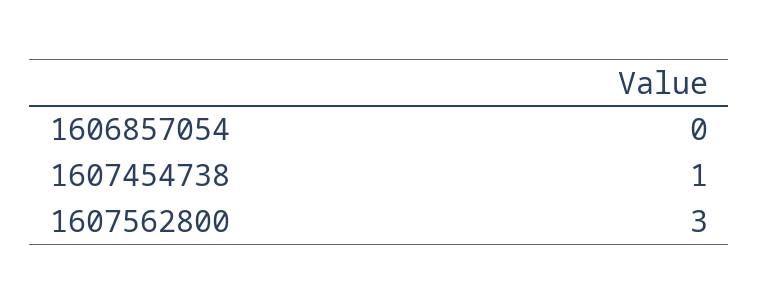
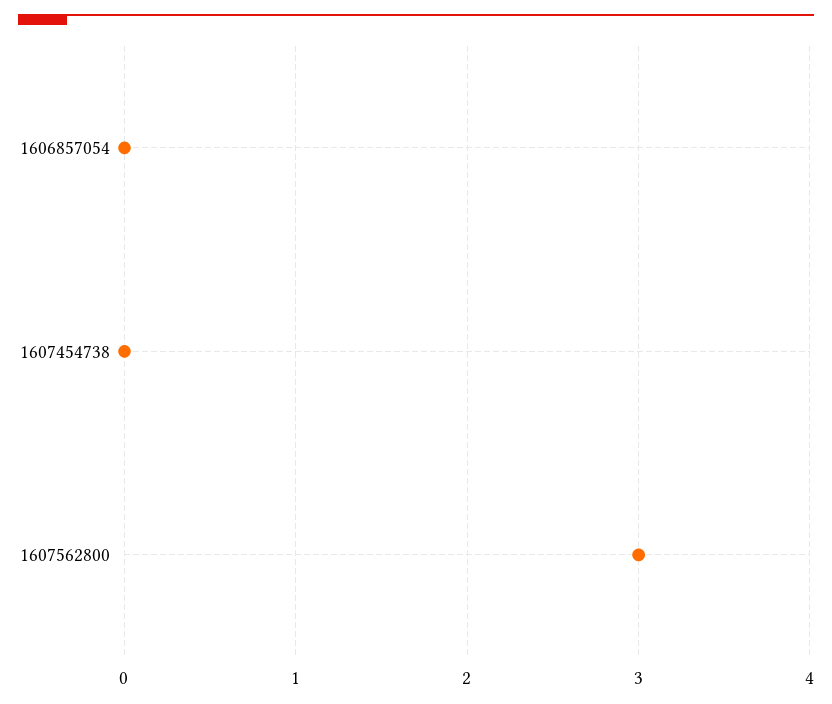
  {
    "1606857054": 0,
-   "1607454738": 1,
+   "1607454738": 0,
    "1607562800": 3
  }

